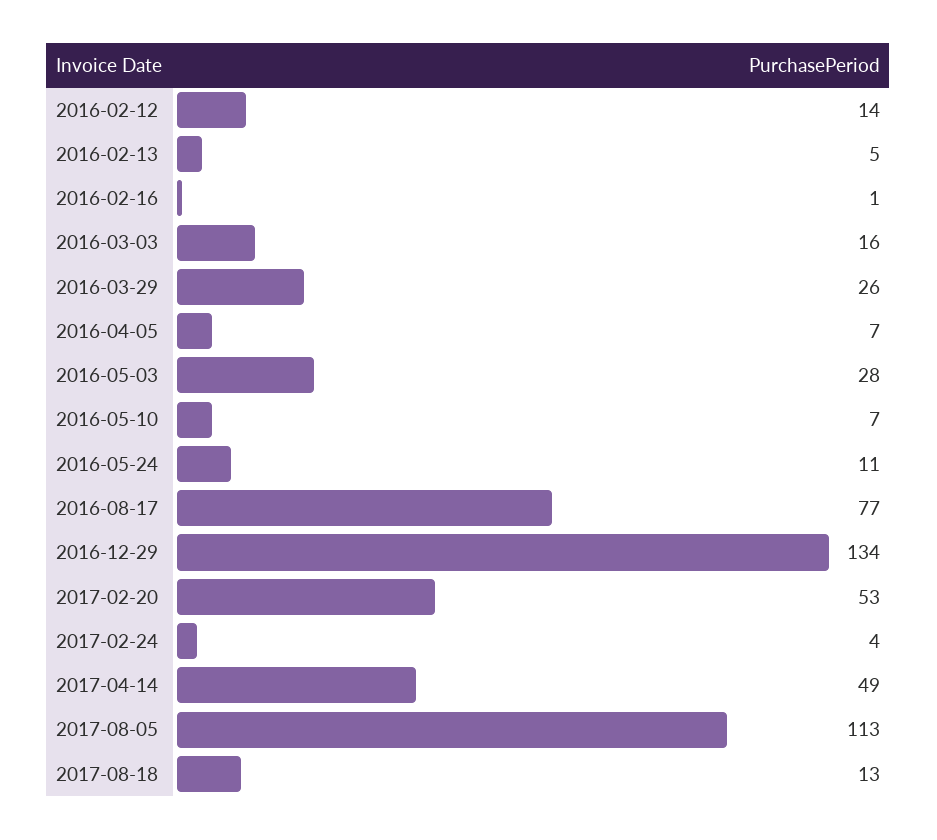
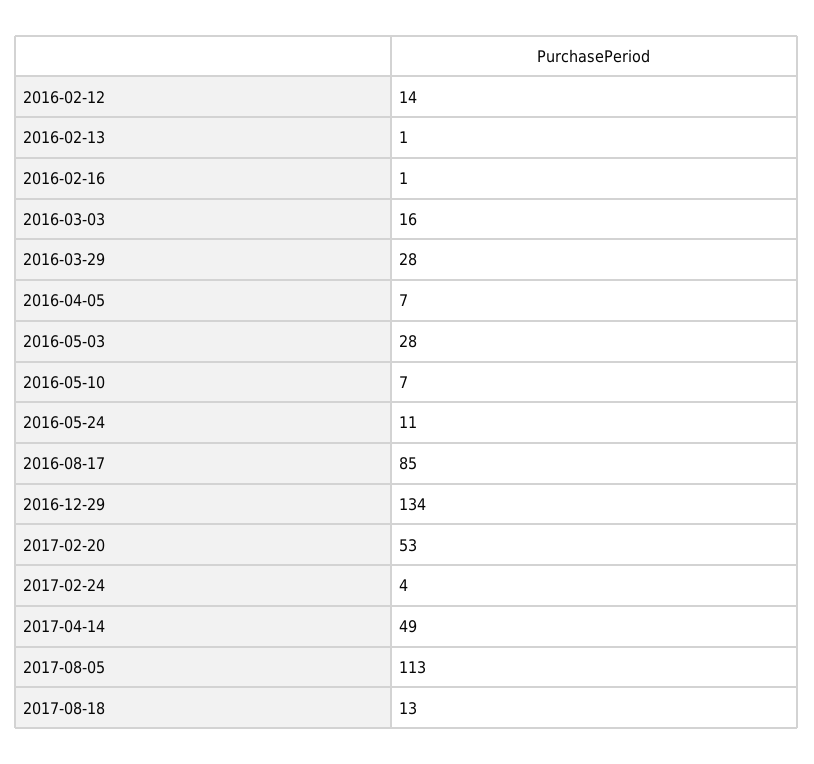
  {
    "2016-02-12": 14,
-   "2016-02-13": 5,
+   "2016-02-13": 1,
    "2016-02-16": 1,
    "2016-03-03": 16,
-   "2016-03-29": 26,
+   "2016-03-29": 28,
    "2016-04-05": 7,
    "2016-05-03": 28,
    "2016-05-10": 7,
    "2016-05-24": 11,
-   "2016-08-17": 77,
+   "2016-08-17": 85,
    "2016-12-29": 134,
    "2017-02-20": 53,
    "2017-02-24": 4,
    "2017-04-14": 49,
    "2017-08-05": 113,
    "2017-08-18": 13
  }

